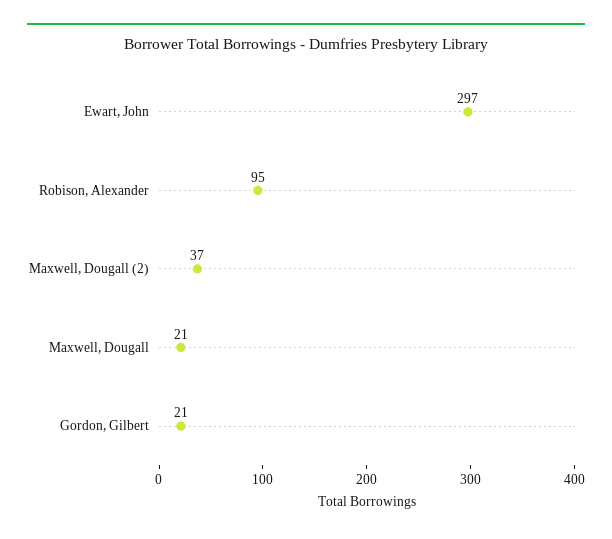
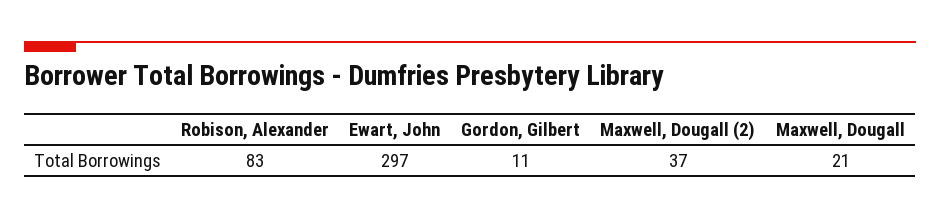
  {
    "Ewart, John": 297,
-   "Robison, Alexander": 95,
+   "Robison, Alexander": 83,
    "Maxwell, Dougall (2)": 37,
    "Maxwell, Dougall": 21,
-   "Gordon, Gilbert": 21
+   "Gordon, Gilbert": 11
  }

